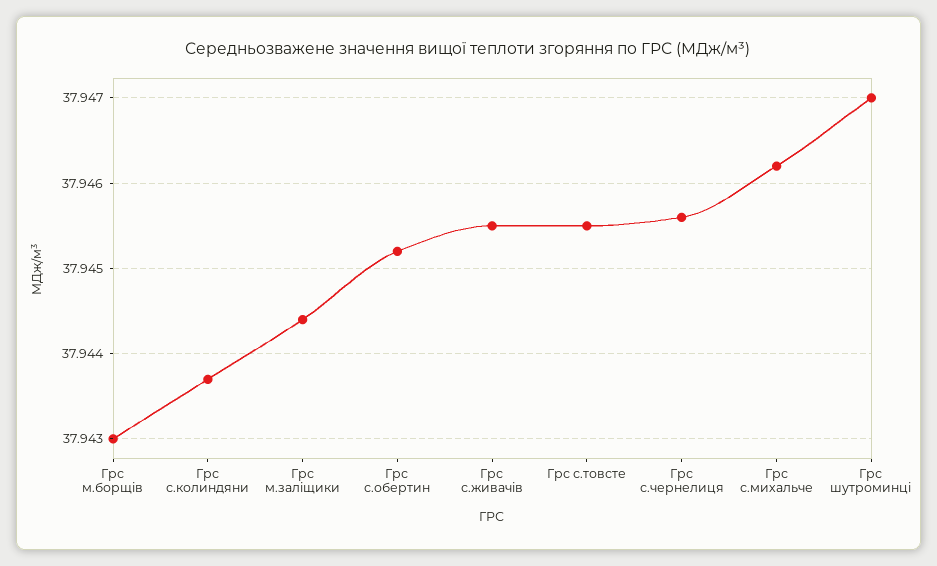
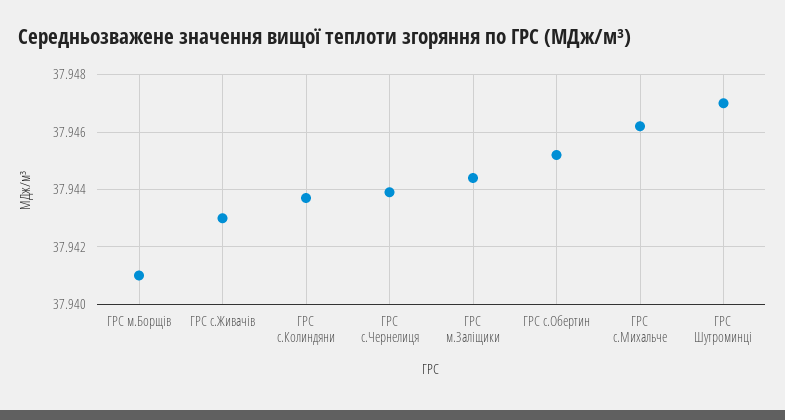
  {
-   "Грс м.борщів": 37.943,
+   "Грс м.борщів": 37.941,
    "Грс с.колиндяни": 37.9437,
    "Грс м.заліщики": 37.9444,
    "Грс с.обертин": 37.9452,
-   "Грс с.живачів": 37.9455,
+   "Грс с.живачів": 37.943,
-   "Грс с.товсте": 37.9455,
-   "Грс с.чернелиця": 37.9456,
+   "Грс с.чернелиця": 37.944,
    "Грс с.михальче": 37.9462,
    "Грс шутроминці": 37.947
  }

